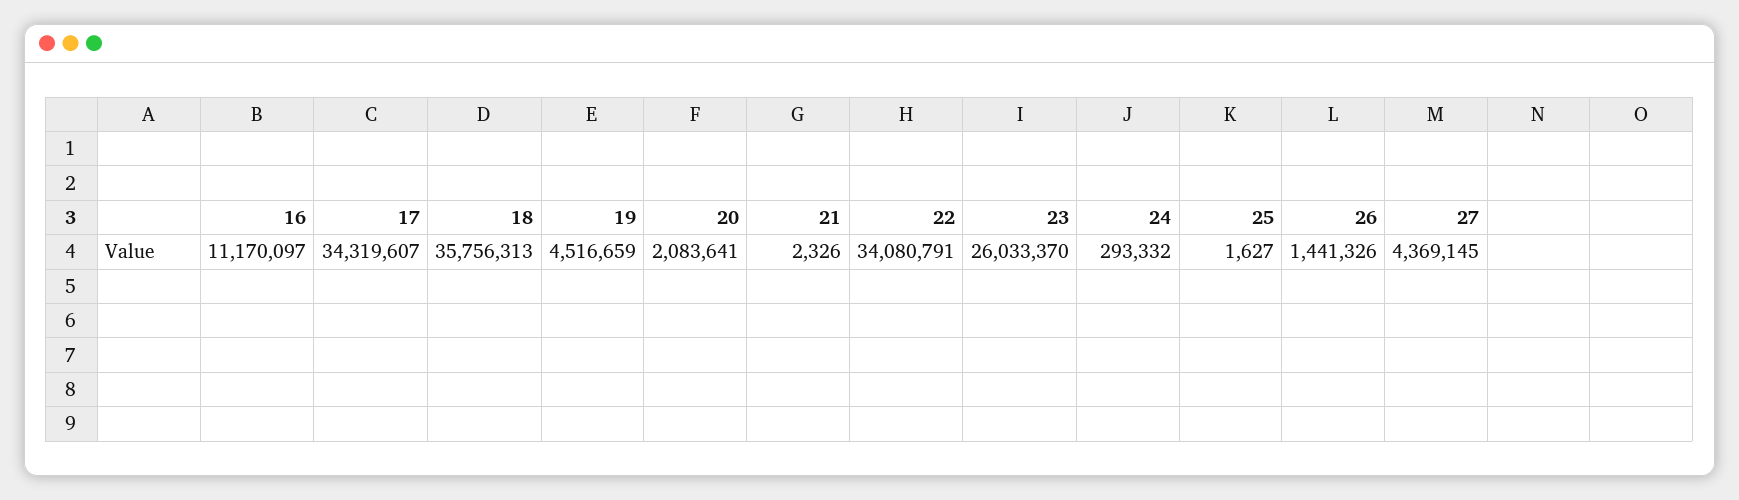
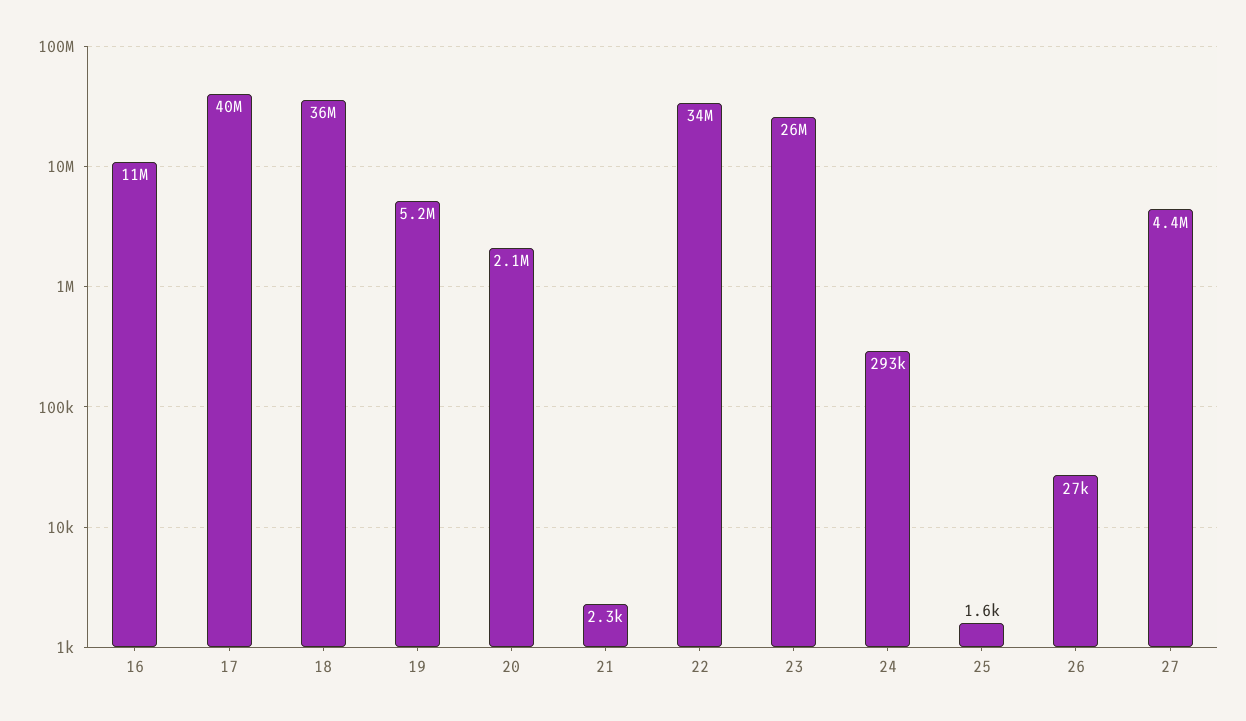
  {
    "16": 11170097,
-   "17": 34319607,
+   "17": 40000000,
    "18": 35756313,
-   "19": 4516659,
+   "19": 5200000,
    "20": 2083641,
    "21": 2326,
    "22": 34080791,
    "23": 26033370,
    "24": 293332,
    "25": 1627,
-   "26": 1441326,
+   "26": 27000,
    "27": 4369145
  }

